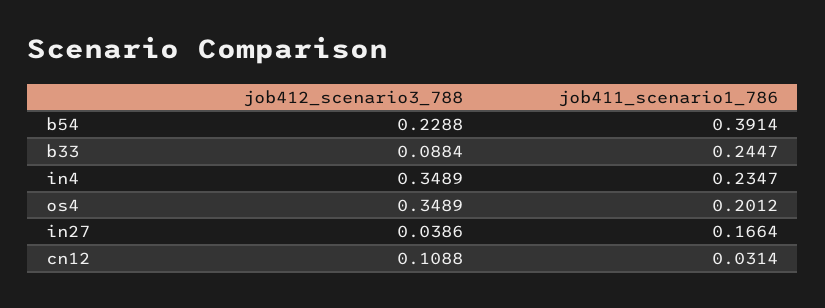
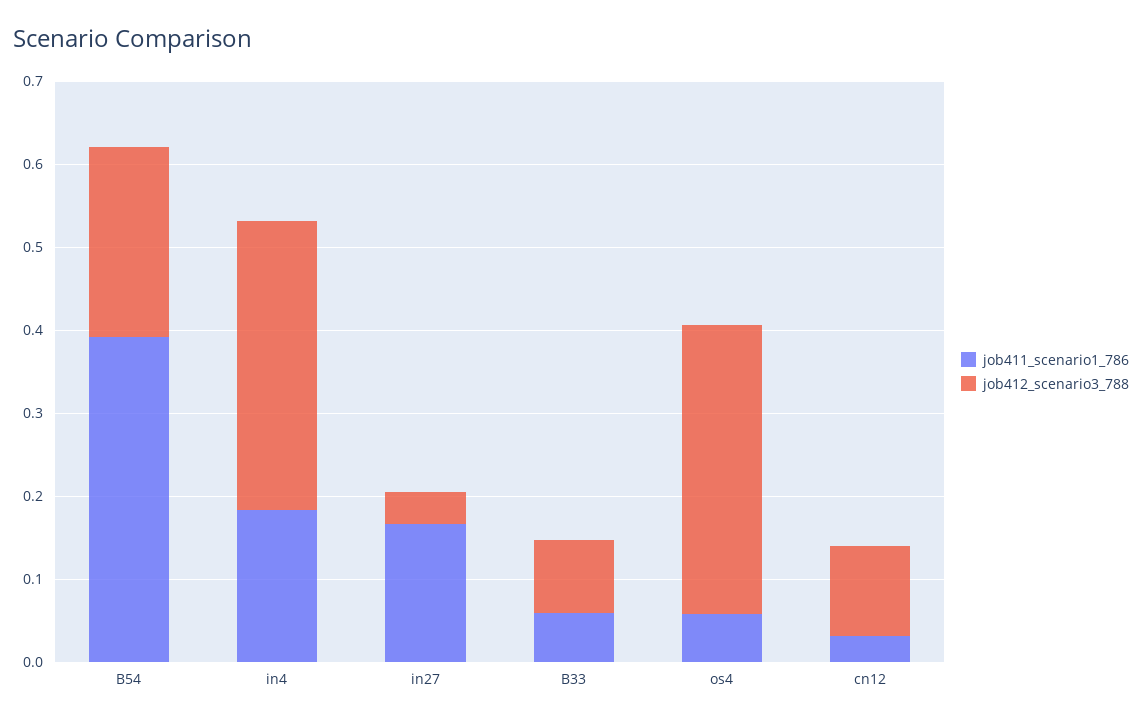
  {
    "job412_scenario3_788": {
      "b54": 0.2288,
      "b33": 0.0884,
      "in4": 0.3489,
      "os4": 0.3489,
      "in27": 0.0386,
      "cn12": 0.1088
    },
    "job411_scenario1_786": {
      "b54": 0.3914,
-     "b33": 0.2447,
+     "b33": 0.06,
-     "in4": 0.2347,
+     "in4": 0.18,
-     "os4": 0.2012,
+     "os4": 0.06,
      "in27": 0.1664,
      "cn12": 0.0314
    }
  }

